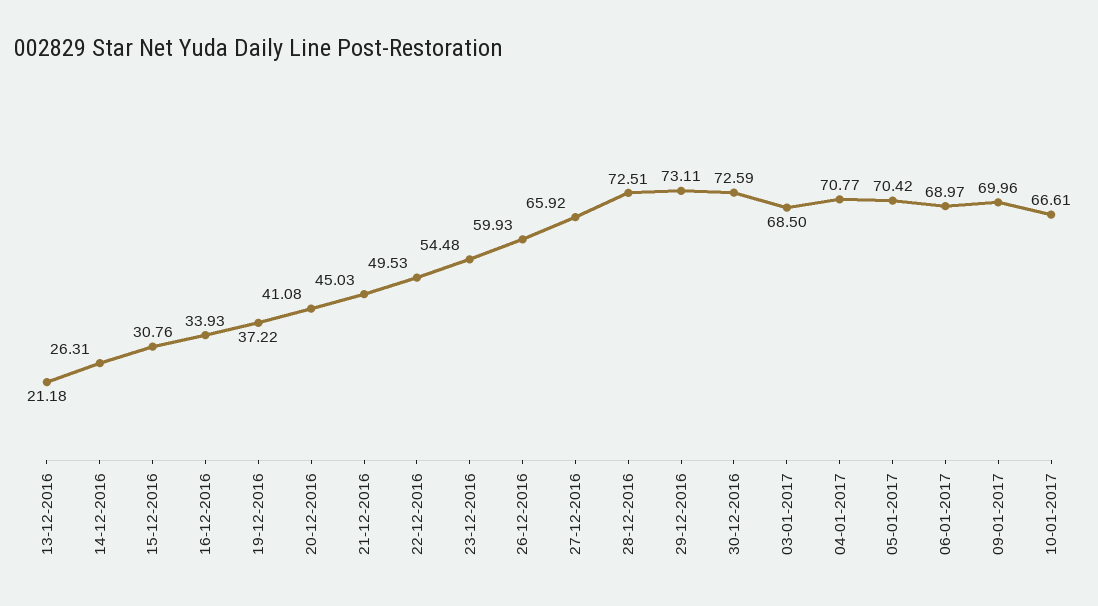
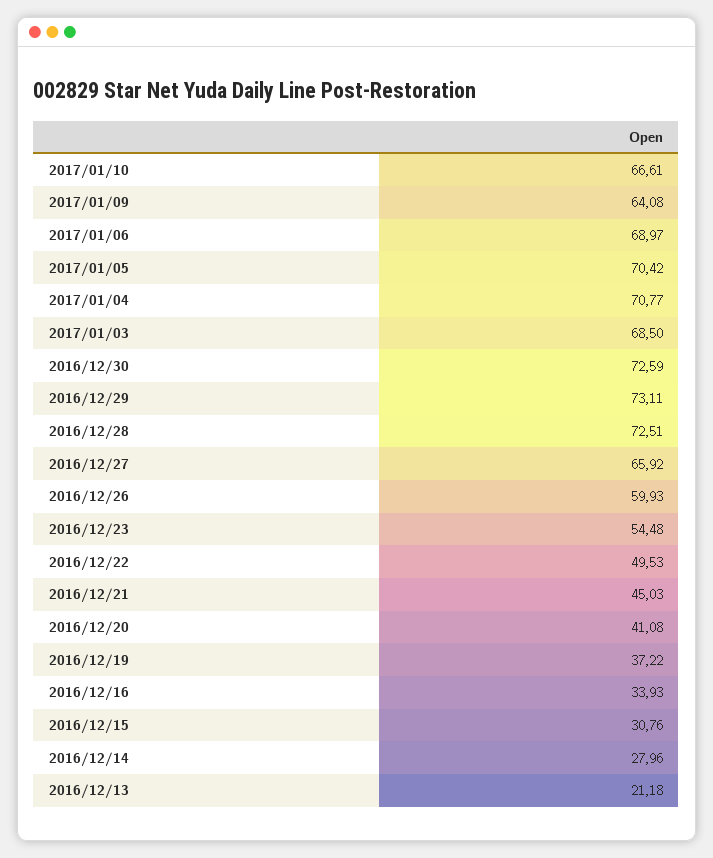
  {
    "13-12-2016": 21.18,
-   "14-12-2016": 26.31,
+   "14-12-2016": 27.96,
    "15-12-2016": 30.76,
    "16-12-2016": 33.93,
    "19-12-2016": 37.22,
    "20-12-2016": 41.08,
    "21-12-2016": 45.03,
    "22-12-2016": 49.53,
    "23-12-2016": 54.48,
    "26-12-2016": 59.93,
    "27-12-2016": 65.92,
    "28-12-2016": 72.51,
    "29-12-2016": 73.11,
    "30-12-2016": 72.59,
    "03-01-2017": 68.5,
    "04-01-2017": 70.77,
    "05-01-2017": 70.42,
    "06-01-2017": 68.97,
-   "09-01-2017": 69.96,
+   "09-01-2017": 64.08,
    "10-01-2017": 66.61
  }

